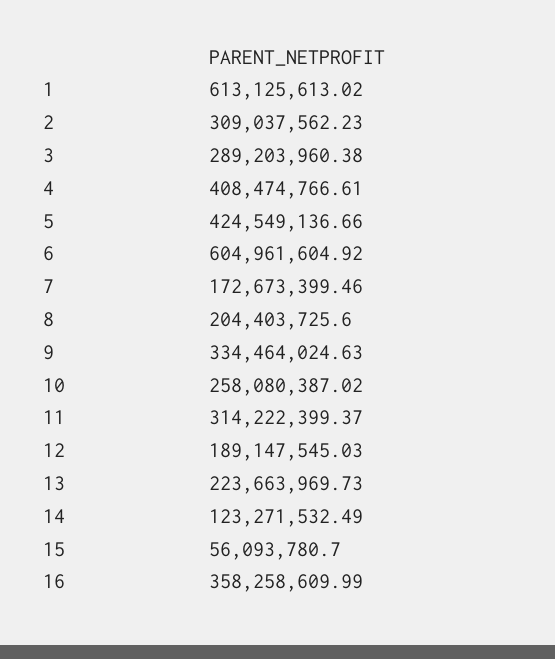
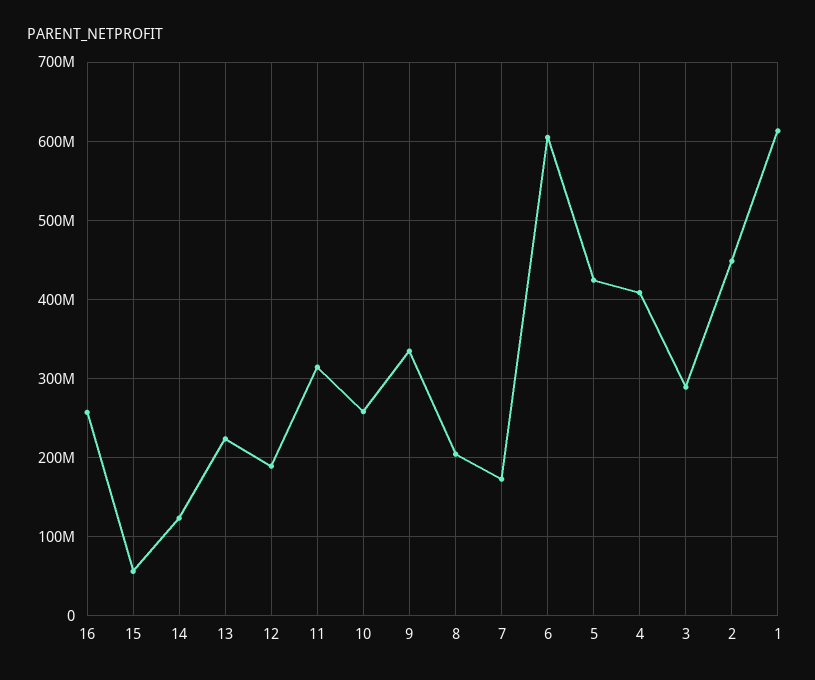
  {
    "1": 613125613.02,
-   "2": 309037562.23,
+   "2": 450000000,
    "3": 289203960.38,
    "4": 408474766.61,
    "5": 424549136.66,
    "6": 604961604.92,
    "7": 172673399.46,
    "8": 204403725.6,
    "9": 334464024.63,
    "10": 258080387.02,
    "11": 314222399.37,
    "12": 189147545.03,
    "13": 223663969.73,
    "14": 123271532.49,
    "15": 56093780.7,
-   "16": 358258609.99
+   "16": 260000000
  }

